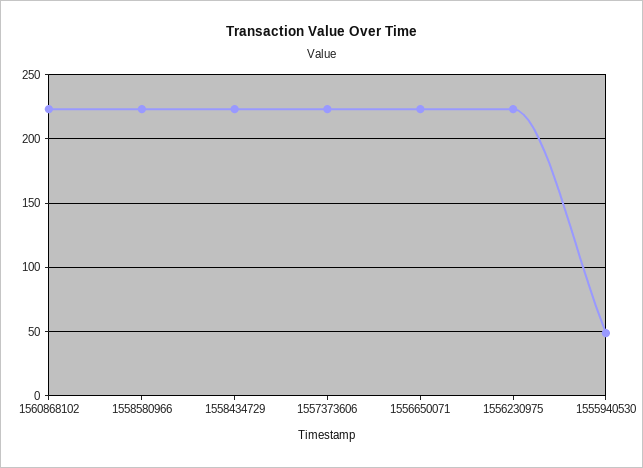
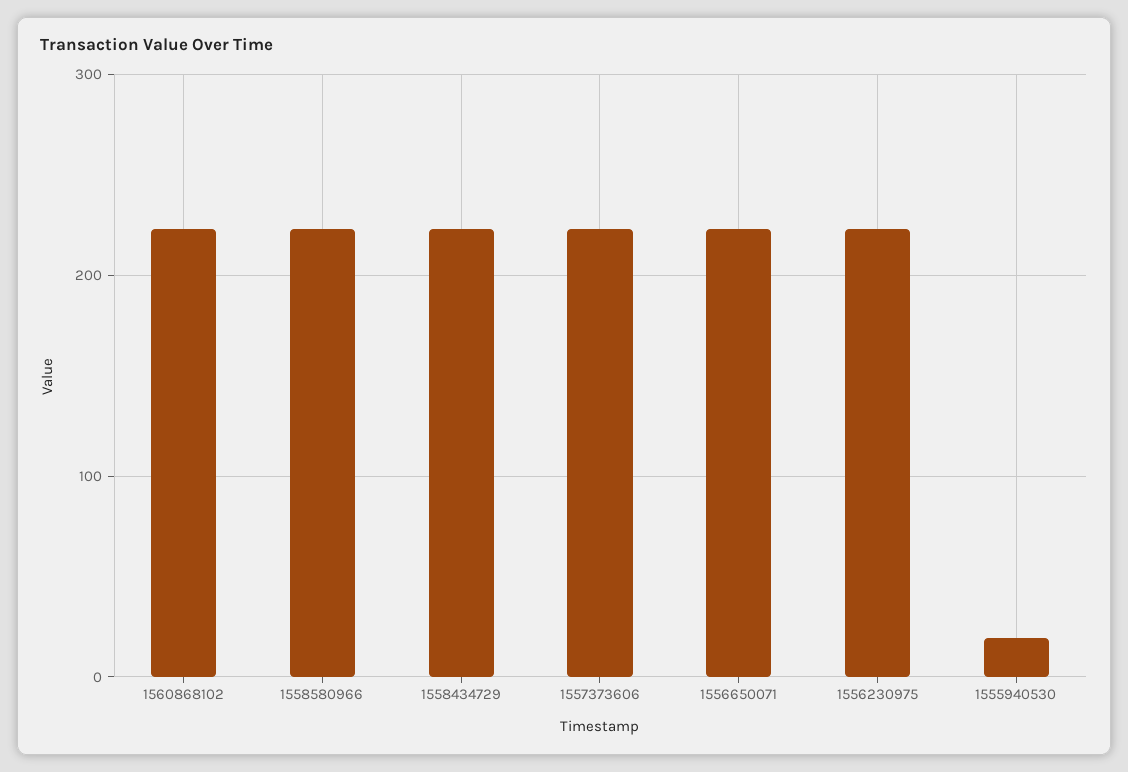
  {
    "1560868102": 225,
    "1558580966": 225,
    "1558434729": 225,
    "1557373606": 225,
    "1556650071": 225,
    "1556230975": 225,
-   "1555940530": 50
+   "1555940530": 20
  }

